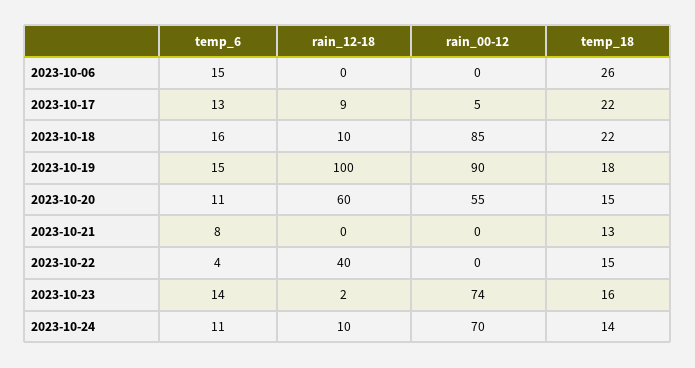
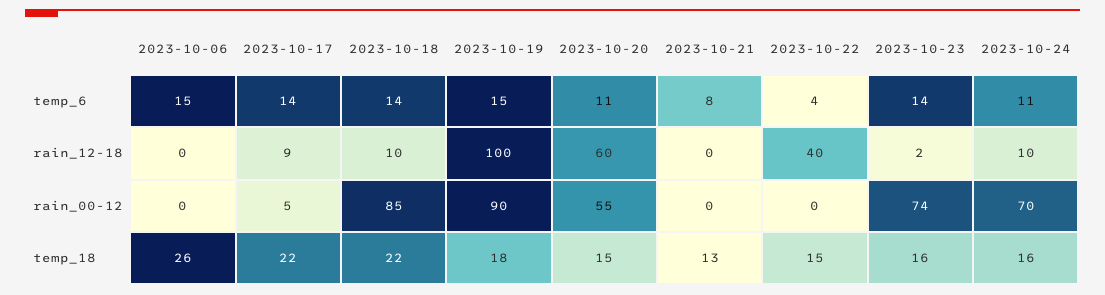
  {
    "temp_6": {
      "2023-10-06": 15,
-     "2023-10-17": 13,
+     "2023-10-17": 14,
-     "2023-10-18": 16,
+     "2023-10-18": 14,
      "2023-10-19": 15,
      "2023-10-20": 11,
      "2023-10-21": 8,
      "2023-10-22": 4,
      "2023-10-23": 14,
      "2023-10-24": 11
    },
    "rain_12-18": {
      "2023-10-06": 0,
      "2023-10-17": 9,
      "2023-10-18": 10,
      "2023-10-19": 100,
      "2023-10-20": 60,
      "2023-10-21": 0,
      "2023-10-22": 40,
      "2023-10-23": 2,
      "2023-10-24": 10
    },
    "rain_00-12": {
      "2023-10-06": 0,
      "2023-10-17": 5,
      "2023-10-18": 85,
      "2023-10-19": 90,
      "2023-10-20": 55,
      "2023-10-21": 0,
      "2023-10-22": 0,
      "2023-10-23": 74,
      "2023-10-24": 70
    },
    "temp_18": {
      "2023-10-06": 26,
      "2023-10-17": 22,
      "2023-10-18": 22,
      "2023-10-19": 18,
      "2023-10-20": 15,
      "2023-10-21": 13,
      "2023-10-22": 15,
      "2023-10-23": 16,
-     "2023-10-24": 14
+     "2023-10-24": 16
    }
  }

